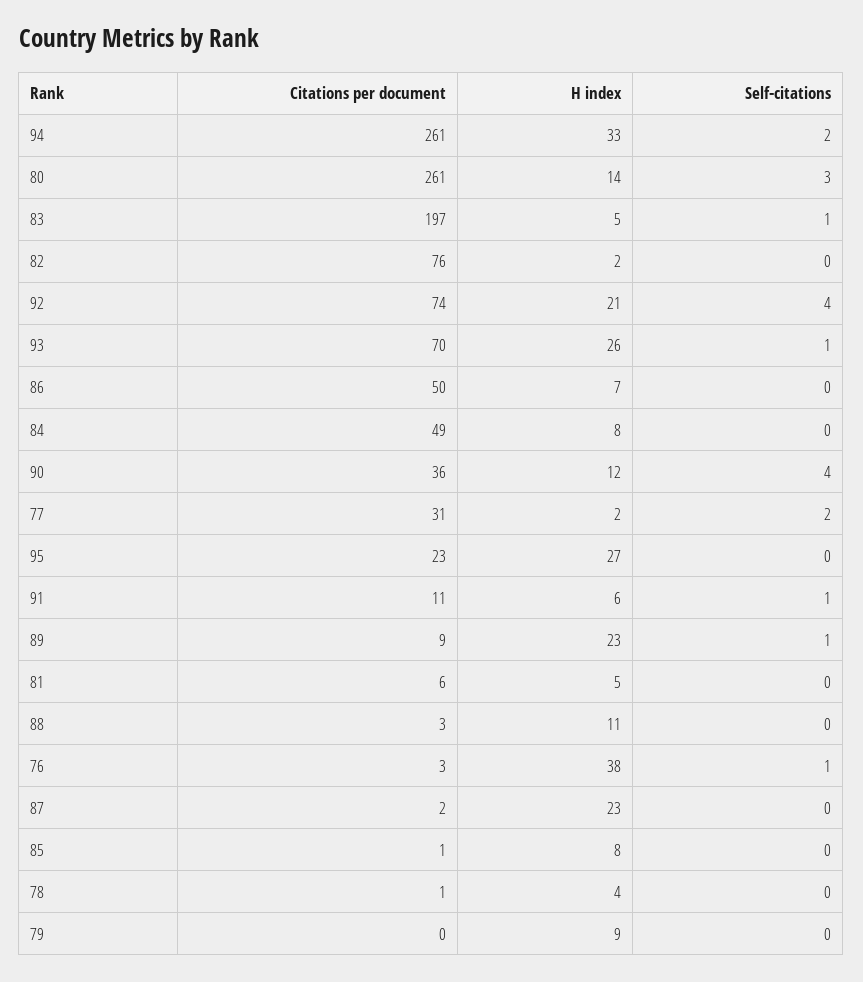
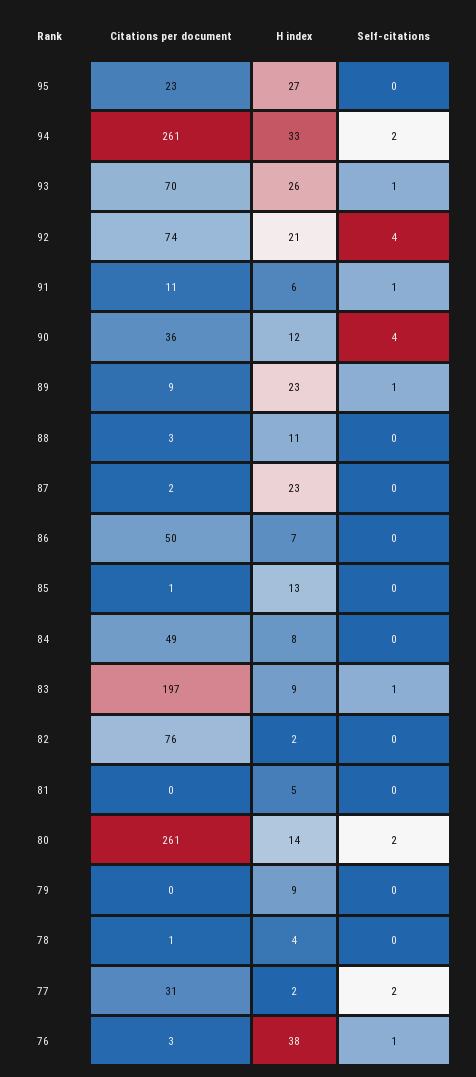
  {
    "Citations per document": {
      "94": 261,
      "80": 261,
      "83": 197,
      "82": 76,
      "92": 74,
      "93": 70,
      "86": 50,
      "84": 49,
      "90": 36,
      "77": 31,
      "95": 23,
      "91": 11,
      "89": 9,
-     "81": 6,
+     "81": 0,
      "88": 3,
      "76": 3,
      "87": 2,
      "85": 1,
      "78": 1,
      "79": 0
    },
    "H index": {
      "94": 33,
      "80": 14,
-     "83": 5,
+     "83": 9,
      "82": 2,
      "92": 21,
      "93": 26,
      "86": 7,
      "84": 8,
      "90": 12,
      "77": 2,
      "95": 27,
      "91": 6,
      "89": 23,
      "81": 5,
      "88": 11,
      "76": 38,
      "87": 23,
-     "85": 8,
+     "85": 13,
      "78": 4,
      "79": 9
    },
    "Self-citations": {
      "94": 2,
-     "80": 3,
+     "80": 2,
      "83": 1,
      "82": 0,
      "92": 4,
      "93": 1,
      "86": 0,
      "84": 0,
      "90": 4,
      "77": 2,
      "95": 0,
      "91": 1,
      "89": 1,
      "81": 0,
      "88": 0,
      "76": 1,
      "87": 0,
      "85": 0,
      "78": 0,
      "79": 0
    }
  }

